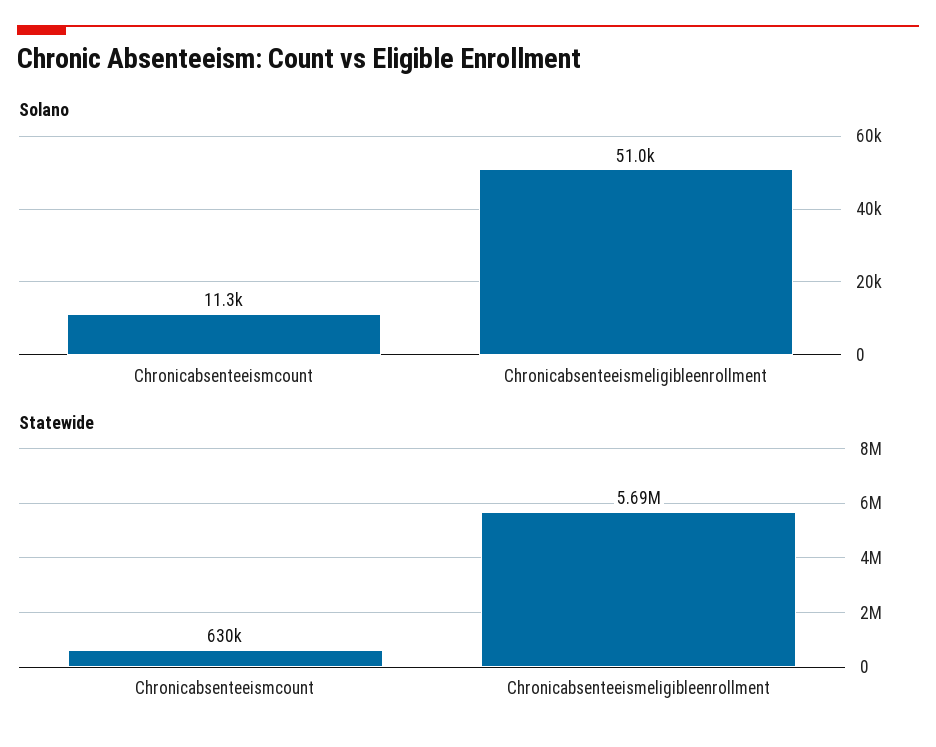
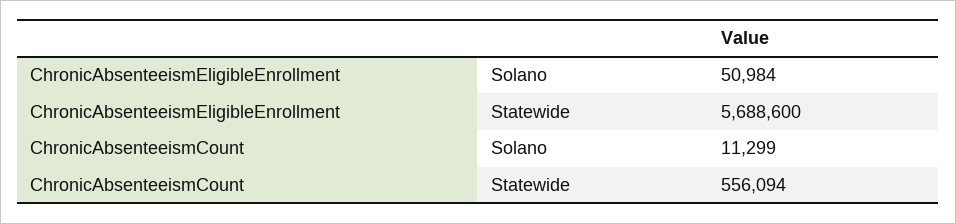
  {
    "Solano": {
      "Chronicabsenteeismcount": 11299,
      "Chronicabsenteeismeligibleenrollment": 50984
    },
    "Statewide": {
-     "Chronicabsenteeismcount": 630000,
+     "Chronicabsenteeismcount": 556094,
      "Chronicabsenteeismeligibleenrollment": 5688600
    }
  }

